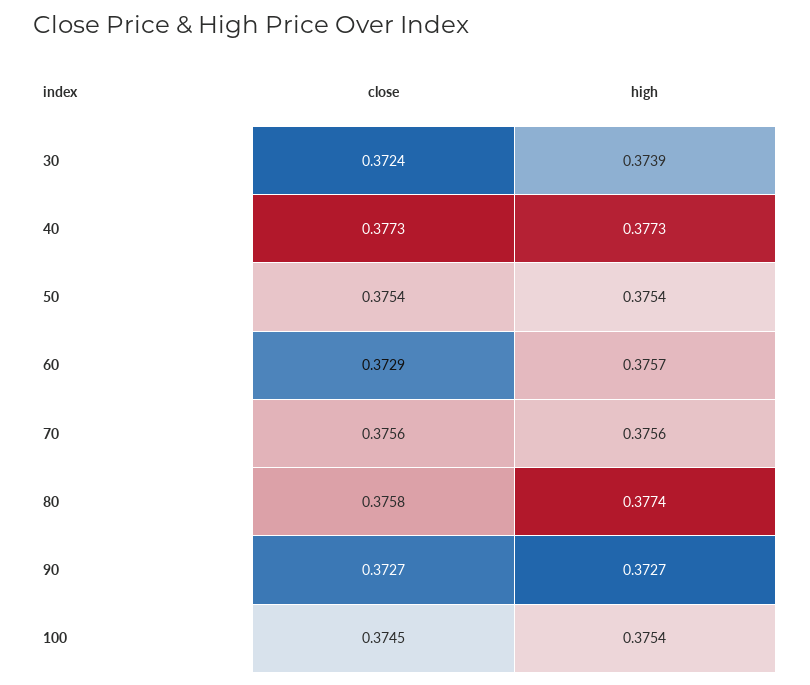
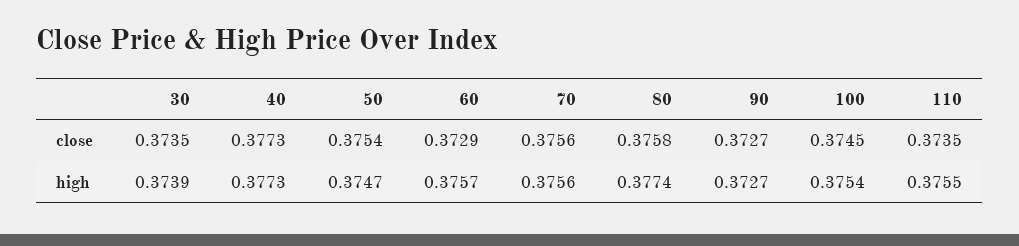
  {
    "close": {
-     "30": 0.3724,
+     "30": 0.3735,
      "40": 0.3773,
      "50": 0.3754,
      "60": 0.3729,
      "70": 0.3756,
      "80": 0.3758,
      "90": 0.3727,
-     "100": 0.3745
+     "100": 0.3745,
+     "110": 0.3735
    },
    "high": {
      "30": 0.3739,
      "40": 0.3773,
-     "50": 0.3754,
+     "50": 0.3747,
      "60": 0.3757,
      "70": 0.3756,
      "80": 0.3774,
      "90": 0.3727,
-     "100": 0.3754
+     "100": 0.3754,
+     "110": 0.3755
    }
  }

